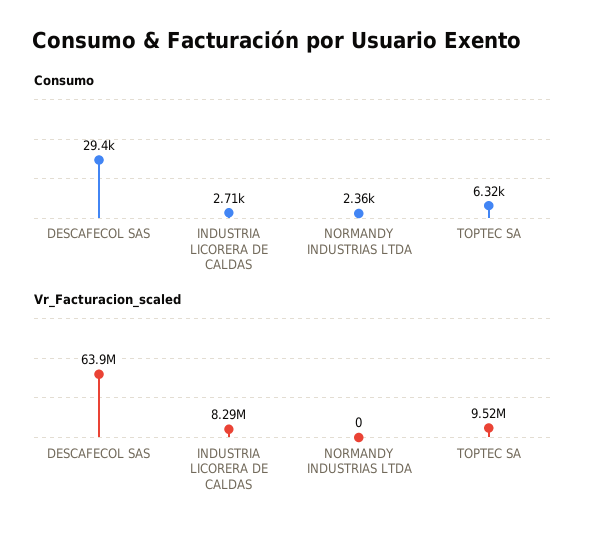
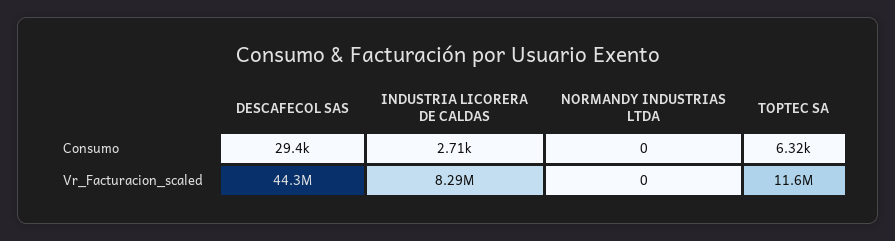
  {
    "Consumo": {
      "DESCAFECOL SAS": 29400,
      "INDUSTRIA LICORERA DE CALDAS": 2710,
-     "NORMANDY INDUSTRIAS LTDA": 2360,
+     "NORMANDY INDUSTRIAS LTDA": 0,
      "TOPTEC SA": 6320
    },
    "Vr_Facturacion_scaled": {
-     "DESCAFECOL SAS": 63900000,
+     "DESCAFECOL SAS": 44300000,
      "INDUSTRIA LICORERA DE CALDAS": 8290000,
      "NORMANDY INDUSTRIAS LTDA": 0,
-     "TOPTEC SA": 9520000
+     "TOPTEC SA": 11600000
    }
  }

